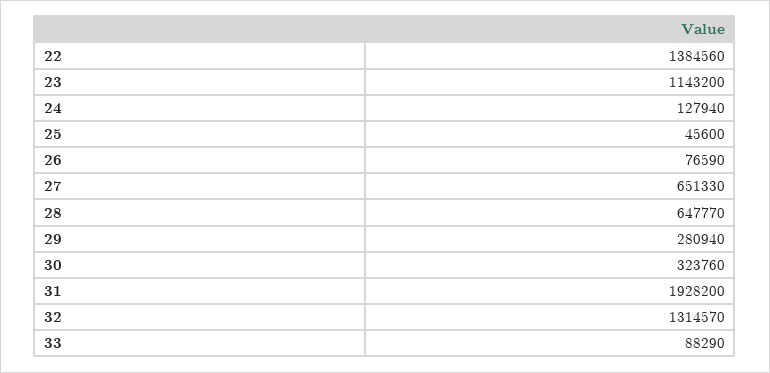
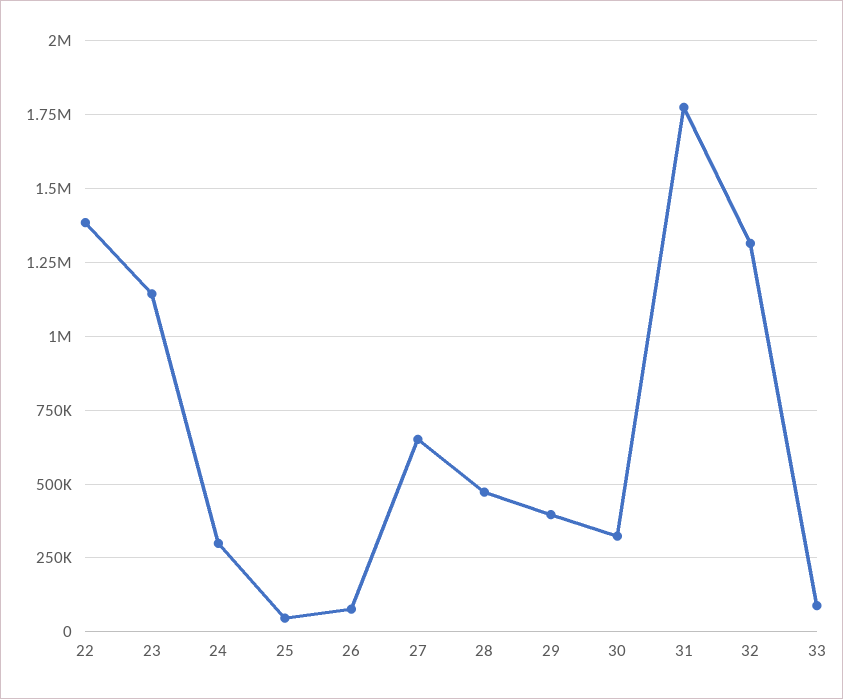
  {
    "22": 1384560,
    "23": 1143200,
-   "24": 127940,
+   "24": 300000,
    "25": 45600,
    "26": 76590,
    "27": 651330,
-   "28": 647770,
+   "28": 475000,
-   "29": 280940,
+   "29": 400000,
    "30": 323760,
-   "31": 1928200,
+   "31": 1775000,
    "32": 1314570,
    "33": 88290
  }

